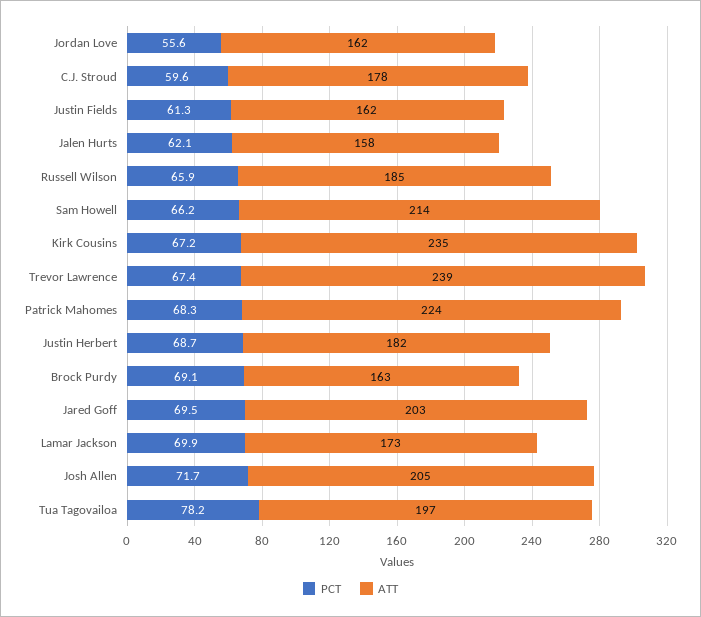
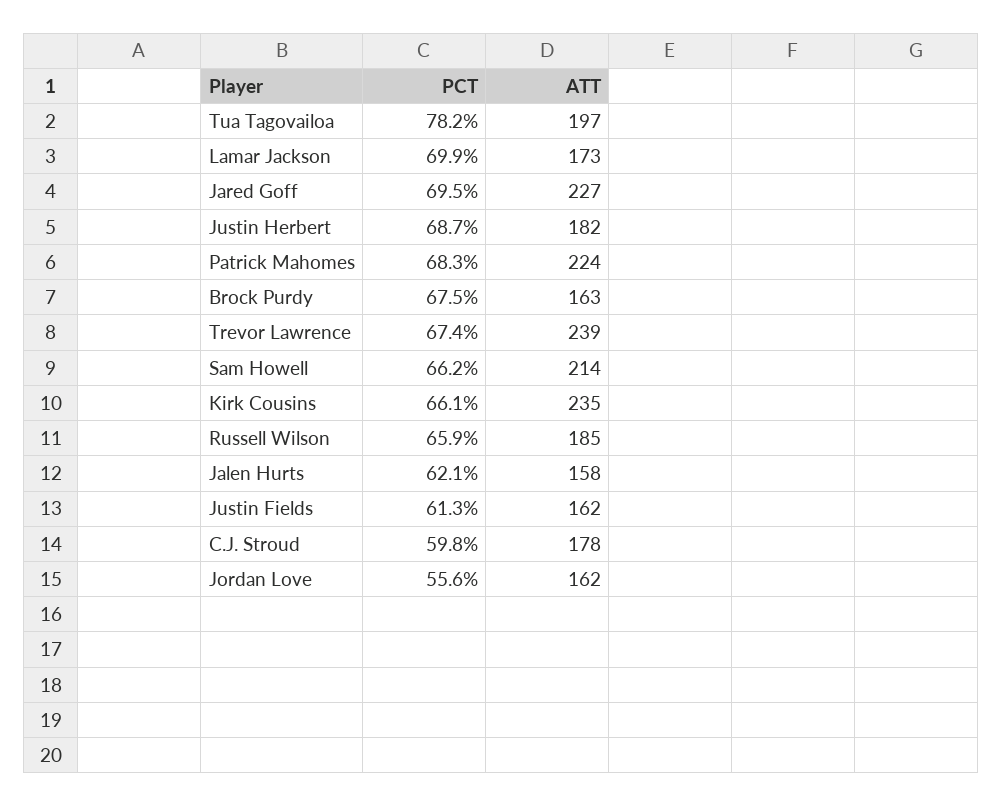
  {
    "PCT": {
      "Jordan Love": 55.6,
-     "C.J. Stroud": 59.6,
+     "C.J. Stroud": 59.8,
      "Justin Fields": 61.3,
      "Jalen Hurts": 62.1,
      "Russell Wilson": 65.9,
      "Sam Howell": 66.2,
-     "Kirk Cousins": 67.2,
+     "Kirk Cousins": 66.1,
      "Trevor Lawrence": 67.4,
      "Patrick Mahomes": 68.3,
      "Justin Herbert": 68.7,
-     "Brock Purdy": 69.1,
+     "Brock Purdy": 67.5,
      "Jared Goff": 69.5,
      "Lamar Jackson": 69.9,
-     "Josh Allen": 71.7,
      "Tua Tagovailoa": 78.2
    },
    "ATT": {
      "Jordan Love": 162,
      "C.J. Stroud": 178,
      "Justin Fields": 162,
      "Jalen Hurts": 158,
      "Russell Wilson": 185,
      "Sam Howell": 214,
      "Kirk Cousins": 235,
      "Trevor Lawrence": 239,
      "Patrick Mahomes": 224,
      "Justin Herbert": 182,
      "Brock Purdy": 163,
-     "Jared Goff": 203,
+     "Jared Goff": 227,
      "Lamar Jackson": 173,
-     "Josh Allen": 205,
      "Tua Tagovailoa": 197
    }
  }

